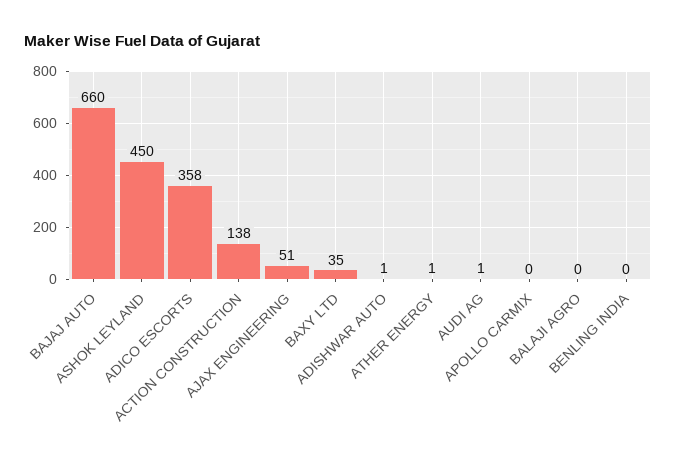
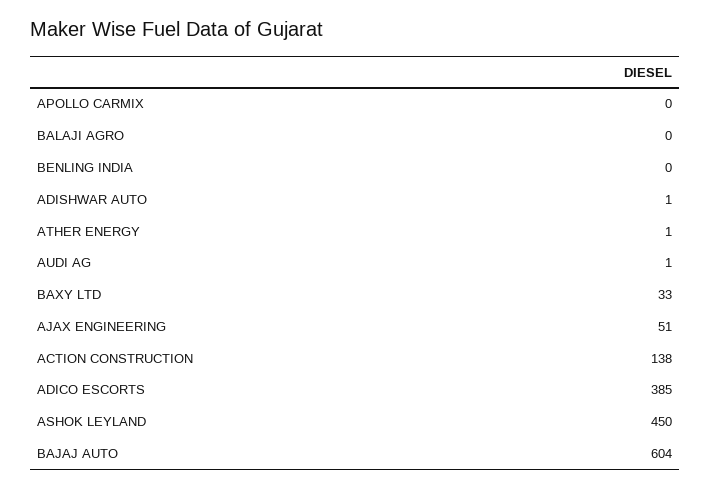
  {
-   "BAJAJ AUTO": 660,
+   "BAJAJ AUTO": 604,
    "ASHOK LEYLAND": 450,
-   "ADICO ESCORTS": 358,
+   "ADICO ESCORTS": 385,
    "ACTION CONSTRUCTION": 138,
    "AJAX ENGINEERING": 51,
-   "BAXY LTD": 35,
+   "BAXY LTD": 33,
    "ADISHWAR AUTO": 1,
    "ATHER ENERGY": 1,
    "AUDI AG": 1,
    "APOLLO CARMIX": 0,
    "BALAJI AGRO": 0,
    "BENLING INDIA": 0
  }

